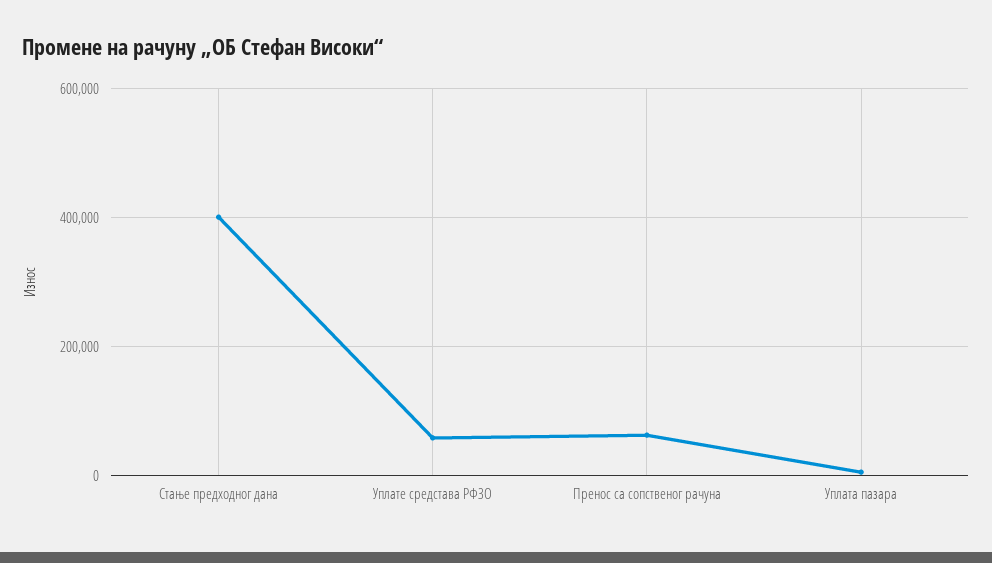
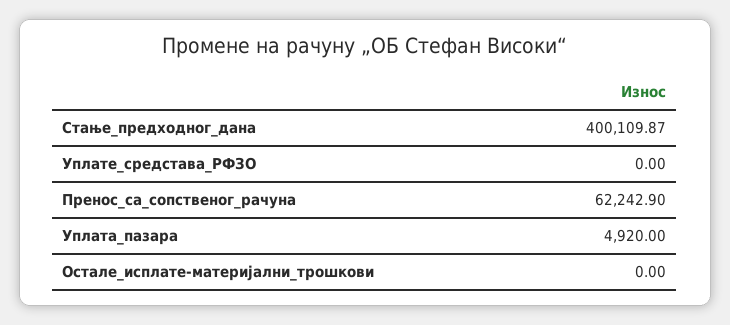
  {
    "Стање предходног дана": 400109.87,
-   "Уплате средстава РФЗО": 60000,
+   "Уплате средстава РФЗО": 0,
    "Пренос са сопственог рачуна": 62242.9,
-   "Уплата пазара": 4920
+   "Уплата пазара": 4920,
+   "Остале_исплате-материјални_трошкови": 0
  }

